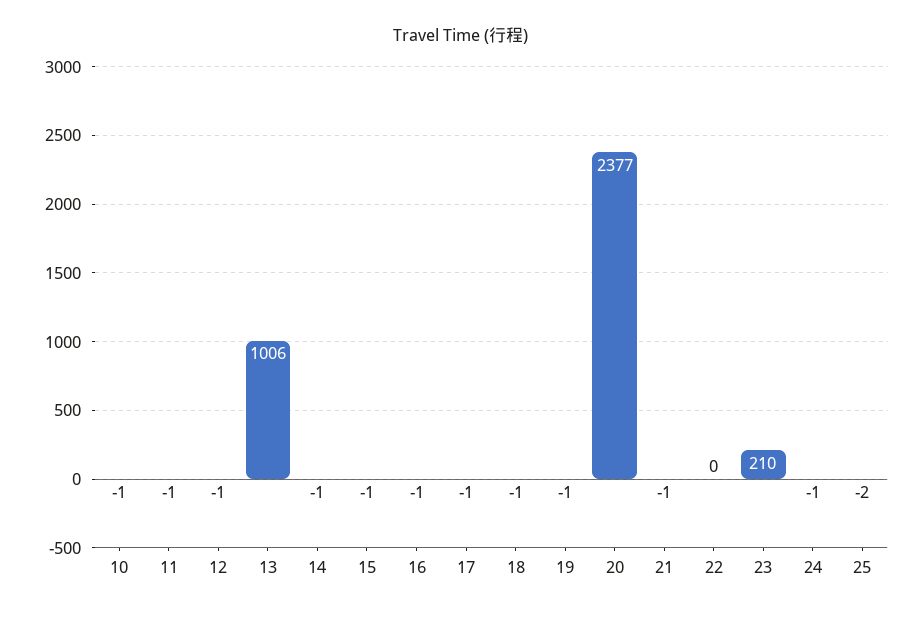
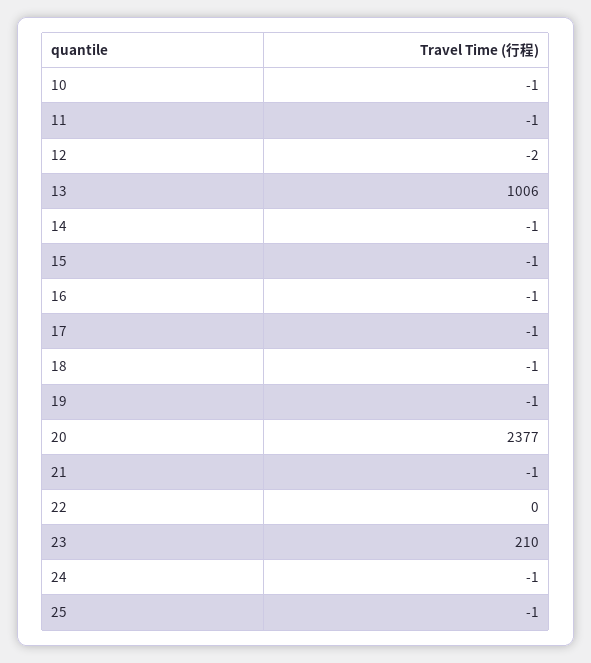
  {
    "10": -1,
    "11": -1,
-   "12": -1,
+   "12": -2,
    "13": 1006,
    "14": -1,
    "15": -1,
    "16": -1,
    "17": -1,
    "18": -1,
    "19": -1,
    "20": 2377,
    "21": -1,
    "22": 0,
    "23": 210,
    "24": -1,
-   "25": -2
+   "25": -1
  }

